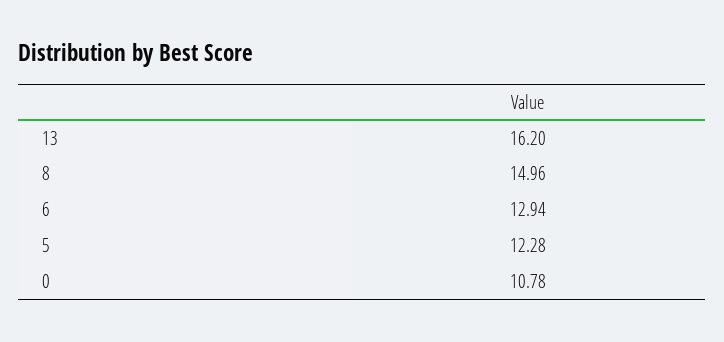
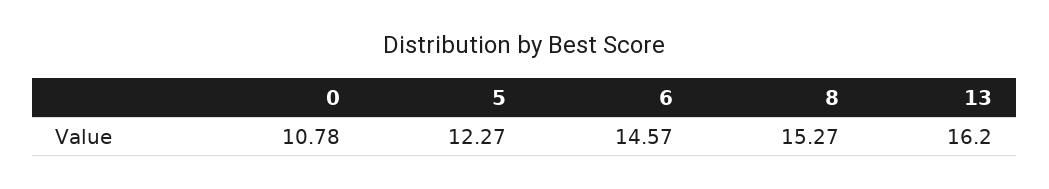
  {
    "13": 16.2,
-   "8": 14.96,
+   "8": 15.27,
-   "6": 12.94,
+   "6": 14.57,
-   "5": 12.28,
+   "5": 12.27,
    "0": 10.78
  }

